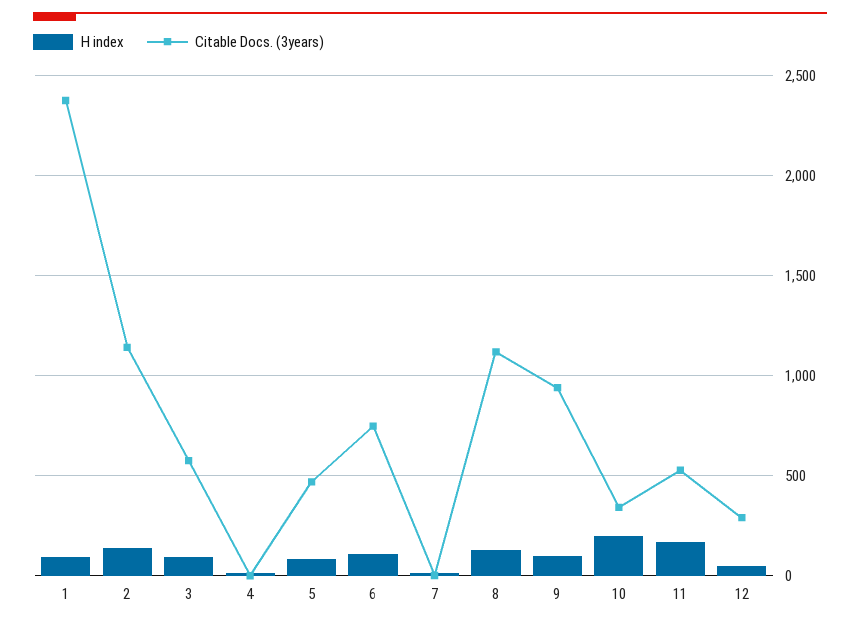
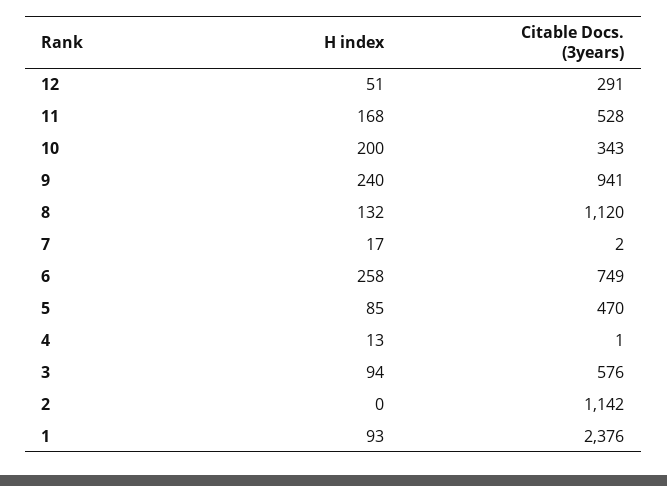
  {
    "H index": {
      "1": 93,
-     "2": 150,
+     "2": 0,
      "3": 94,
      "4": 13,
      "5": 85,
-     "6": 100,
+     "6": 258,
      "7": 17,
      "8": 132,
-     "9": 100,
+     "9": 240,
      "10": 200,
      "11": 168,
      "12": 51
    },
    "Citable Docs. (3years)": {
      "1": 2376,
      "2": 1142,
      "3": 576,
      "4": 1,
      "5": 470,
      "6": 749,
      "7": 2,
      "8": 1120,
      "9": 941,
      "10": 343,
      "11": 528,
      "12": 291
    }
  }

